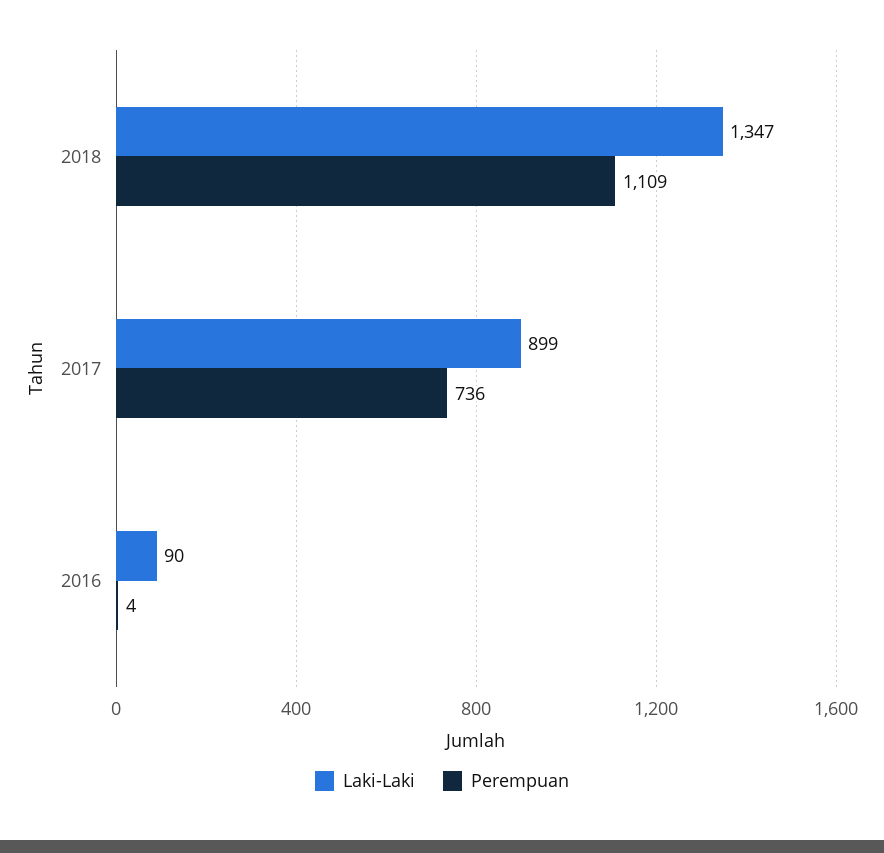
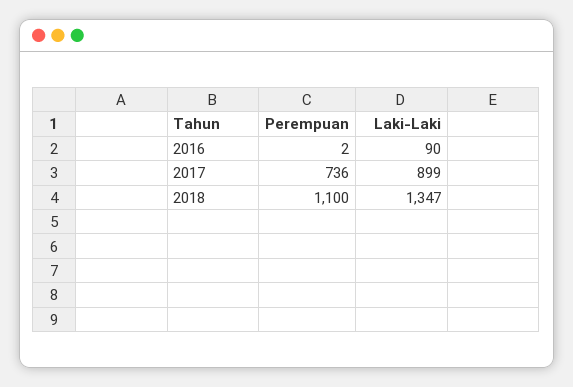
  {
    "Laki-Laki": {
      "2018": 1347,
      "2017": 899,
      "2016": 90
    },
    "Perempuan": {
-     "2018": 1109,
+     "2018": 1100,
      "2017": 736,
-     "2016": 4
+     "2016": 2
    }
  }

